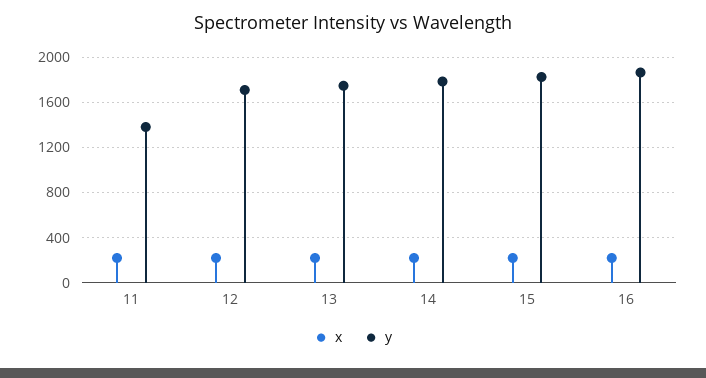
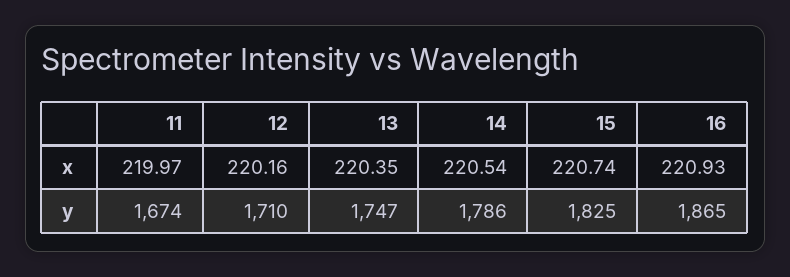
  {
    "x": {
      "11": 219.97,
      "12": 220.16,
      "13": 220.35,
      "14": 220.54,
      "15": 220.74,
      "16": 220.93
    },
    "y": {
-     "11": 1400,
+     "11": 1674,
      "12": 1710,
      "13": 1747,
      "14": 1786,
      "15": 1825,
      "16": 1865
    }
  }

